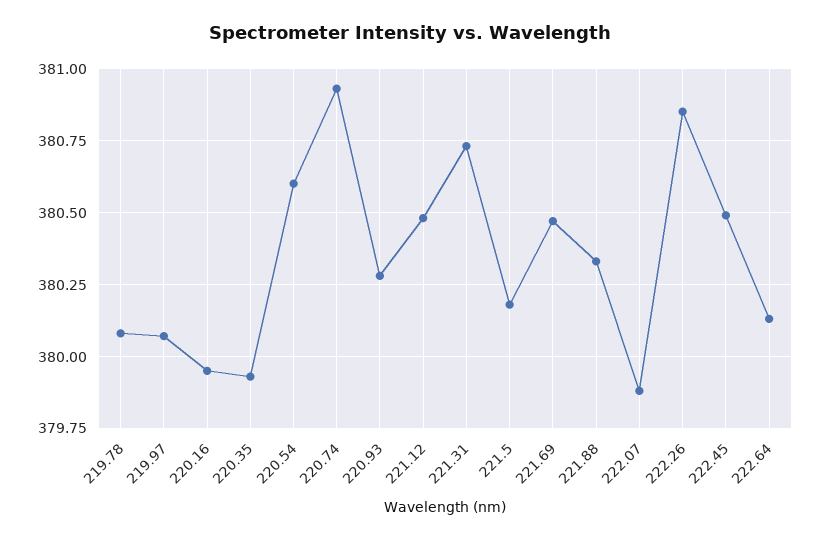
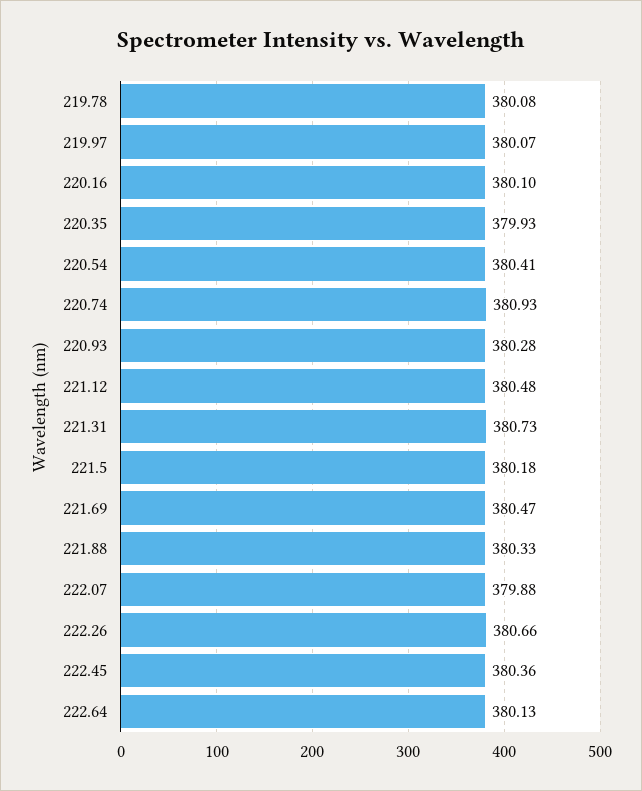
  {
    "219.78": 380.08,
    "219.97": 380.07,
-   "220.16": 379.95,
+   "220.16": 380.1,
    "220.35": 379.93,
-   "220.54": 380.6,
+   "220.54": 380.41,
    "220.74": 380.93,
    "220.93": 380.28,
    "221.12": 380.48,
    "221.31": 380.73,
    "221.5": 380.18,
    "221.69": 380.47,
    "221.88": 380.33,
    "222.07": 379.88,
-   "222.26": 380.85,
+   "222.26": 380.66,
-   "222.45": 380.5,
+   "222.45": 380.36,
    "222.64": 380.13
  }

